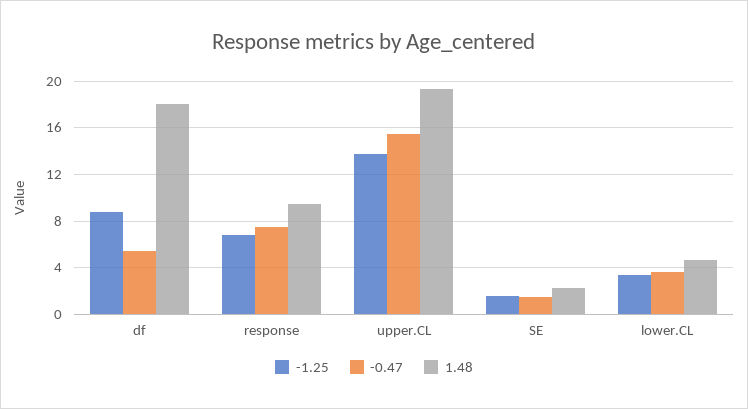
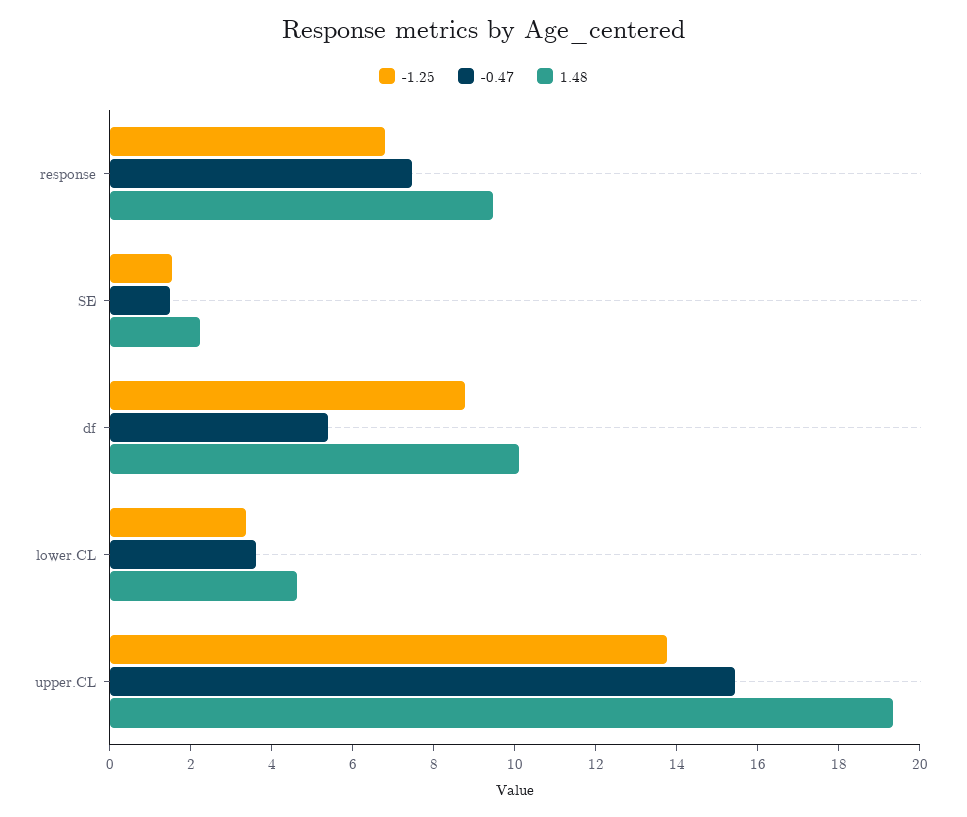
  {
    "-1.25": {
      "df": 9,
      "response": 7,
      "upper.CL": 14,
      "SE": 1.5,
      "lower.CL": 3.5
    },
    "-0.47": {
      "df": 5.5,
      "response": 7.5,
      "upper.CL": 15.5,
      "SE": 1.5,
      "lower.CL": 3.5
    },
    "1.48": {
-     "df": 18,
+     "df": 10,
      "response": 9.5,
      "upper.CL": 19.5,
      "SE": 2,
      "lower.CL": 4.5
    }
  }

